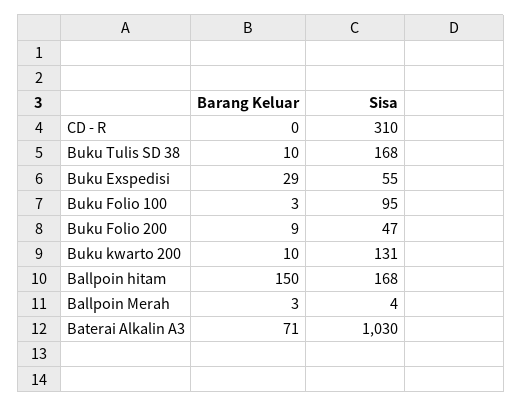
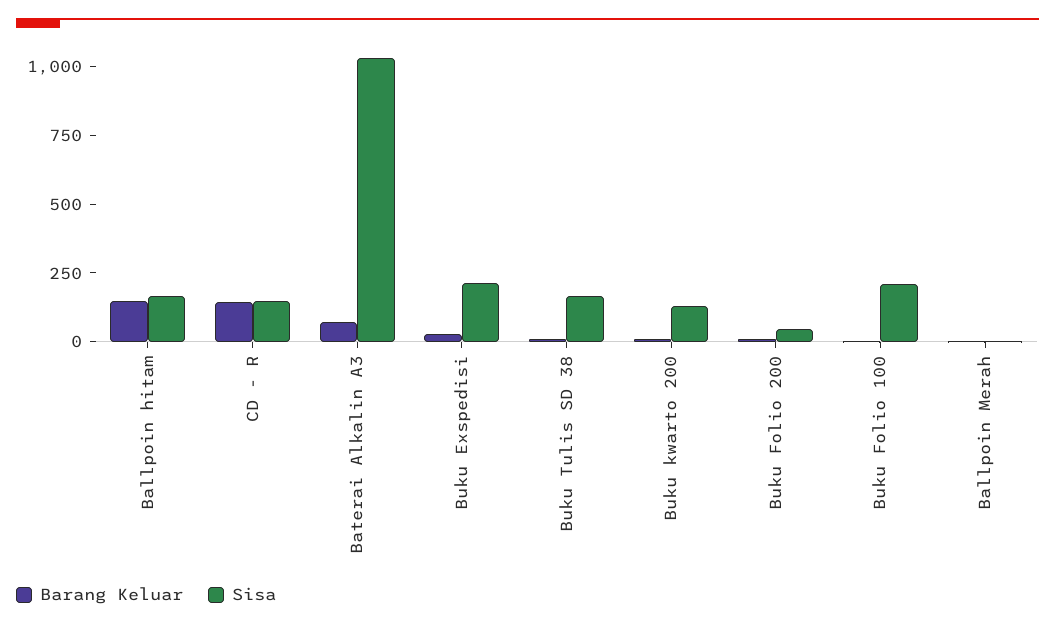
  {
    "Barang Keluar": {
-     "CD - R": 0,
+     "CD - R": 150,
      "Buku Tulis SD 38": 10,
      "Buku Exspedisi": 29,
      "Buku Folio 100": 3,
      "Buku Folio 200": 9,
      "Buku kwarto 200": 10,
      "Ballpoin hitam": 150,
      "Ballpoin Merah": 3,
      "Baterai Alkalin A3": 71
    },
    "Sisa": {
-     "CD - R": 310,
+     "CD - R": 150,
      "Buku Tulis SD 38": 168,
-     "Buku Exspedisi": 55,
+     "Buku Exspedisi": 200,
-     "Buku Folio 100": 95,
+     "Buku Folio 100": 200,
      "Buku Folio 200": 47,
      "Buku kwarto 200": 131,
      "Ballpoin hitam": 168,
      "Ballpoin Merah": 4,
      "Baterai Alkalin A3": 1030
    }
  }

